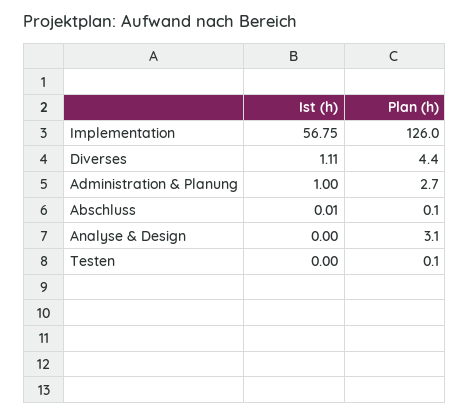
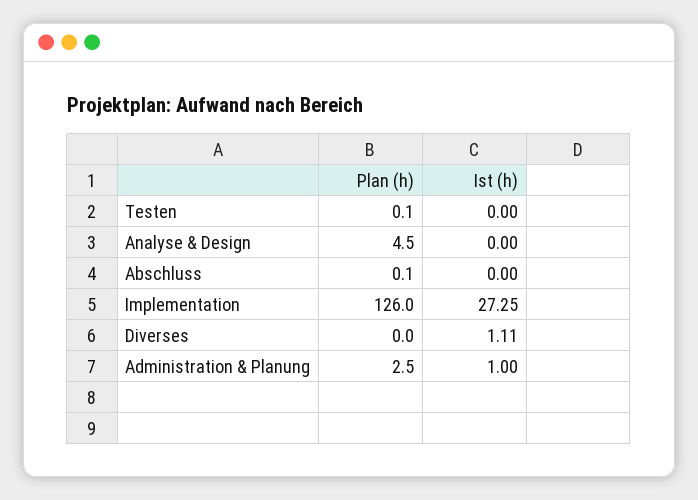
  {
    "Ist (h)": {
-     "Implementation": 56.75,
+     "Implementation": 27.25,
      "Diverses": 1.11,
      "Administration & Planung": 1,
-     "Abschluss": 0.01,
+     "Abschluss": 0,
      "Analyse & Design": 0,
      "Testen": 0
    },
    "Plan (h)": {
      "Implementation": 126,
-     "Diverses": 4.4,
+     "Diverses": 0,
-     "Administration & Planung": 2.7,
+     "Administration & Planung": 2.5,
      "Abschluss": 0.1,
-     "Analyse & Design": 3.1,
+     "Analyse & Design": 4.5,
      "Testen": 0.1
    }
  }

